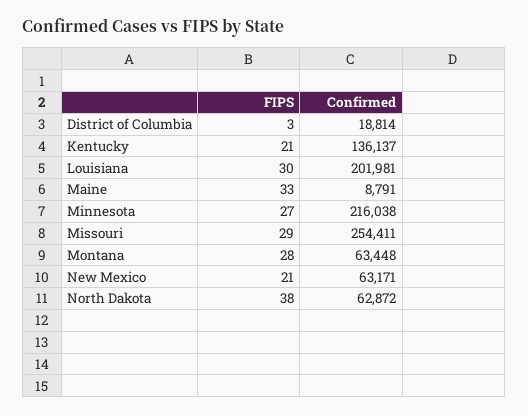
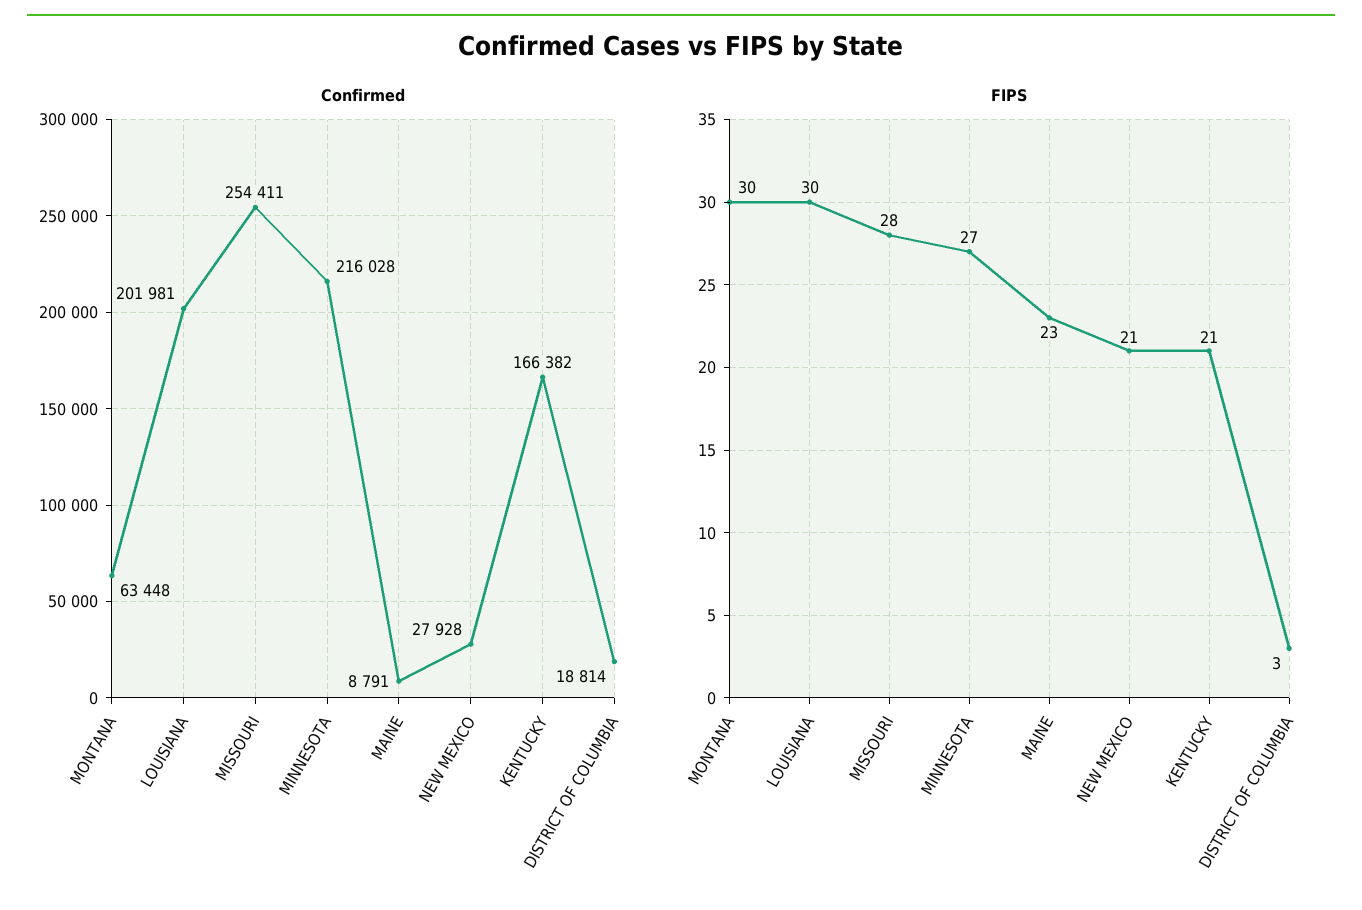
  {
    "FIPS": {
      "District of Columbia": 3,
      "Kentucky": 21,
      "Louisiana": 30,
-     "Maine": 33,
+     "Maine": 23,
      "Minnesota": 27,
-     "Missouri": 29,
+     "Missouri": 28,
-     "Montana": 28,
+     "Montana": 30,
-     "New Mexico": 21,
+     "New Mexico": 21
-     "North Dakota": 38
    },
    "Confirmed": {
      "District of Columbia": 18814,
-     "Kentucky": 136137,
+     "Kentucky": 166382,
      "Louisiana": 201981,
      "Maine": 8791,
-     "Minnesota": 216038,
+     "Minnesota": 216028,
      "Missouri": 254411,
      "Montana": 63448,
-     "New Mexico": 63171,
+     "New Mexico": 27928
-     "North Dakota": 62872
    }
  }

